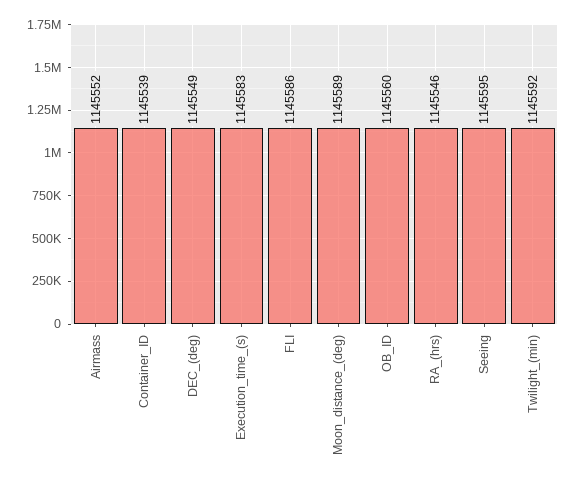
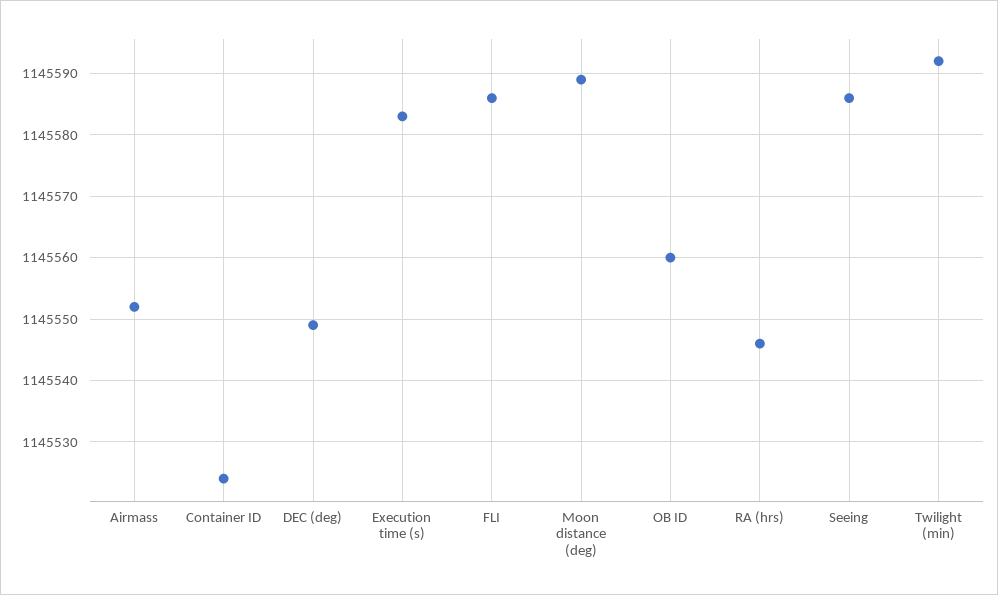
  {
    "Airmass": 1145552,
-   "Container_ID": 1145539,
+   "Container_ID": 1145524,
    "DEC_(deg)": 1145549,
    "Execution_time_(s)": 1145583,
    "FLI": 1145586,
    "Moon_distance_(deg)": 1145589,
    "OB_ID": 1145560,
    "RA_(hrs)": 1145546,
-   "Seeing": 1145595,
+   "Seeing": 1145586,
    "Twilight_(min)": 1145592
  }

